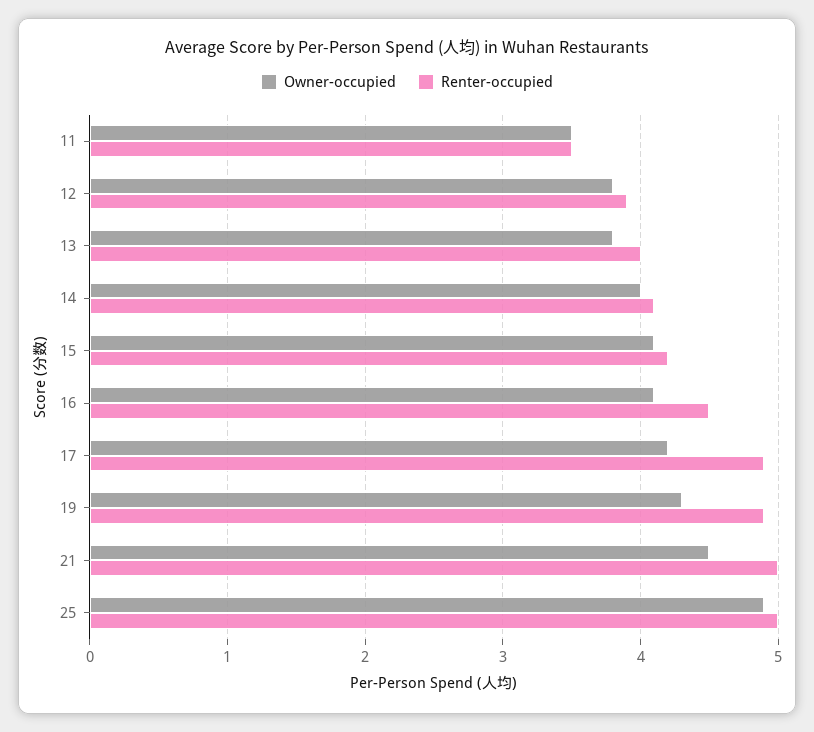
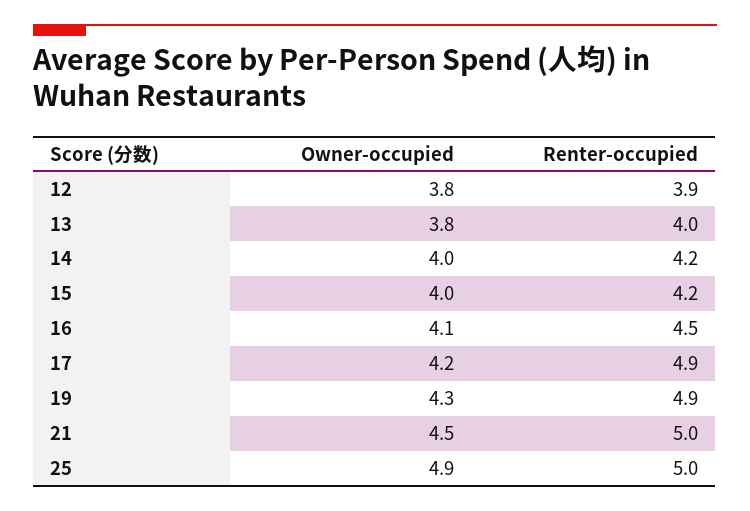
  {
    "Owner-occupied": {
-     "11": 3.5,
      "12": 3.8,
      "13": 3.8,
      "14": 4,
-     "15": 4.1,
+     "15": 4,
      "16": 4.1,
      "17": 4.2,
      "19": 4.3,
      "21": 4.5,
      "25": 4.9
    },
    "Renter-occupied": {
-     "11": 3.5,
      "12": 3.9,
      "13": 4,
-     "14": 4.1,
+     "14": 4.2,
      "15": 4.2,
      "16": 4.5,
      "17": 4.9,
      "19": 4.9,
      "21": 5,
      "25": 5
    }
  }

